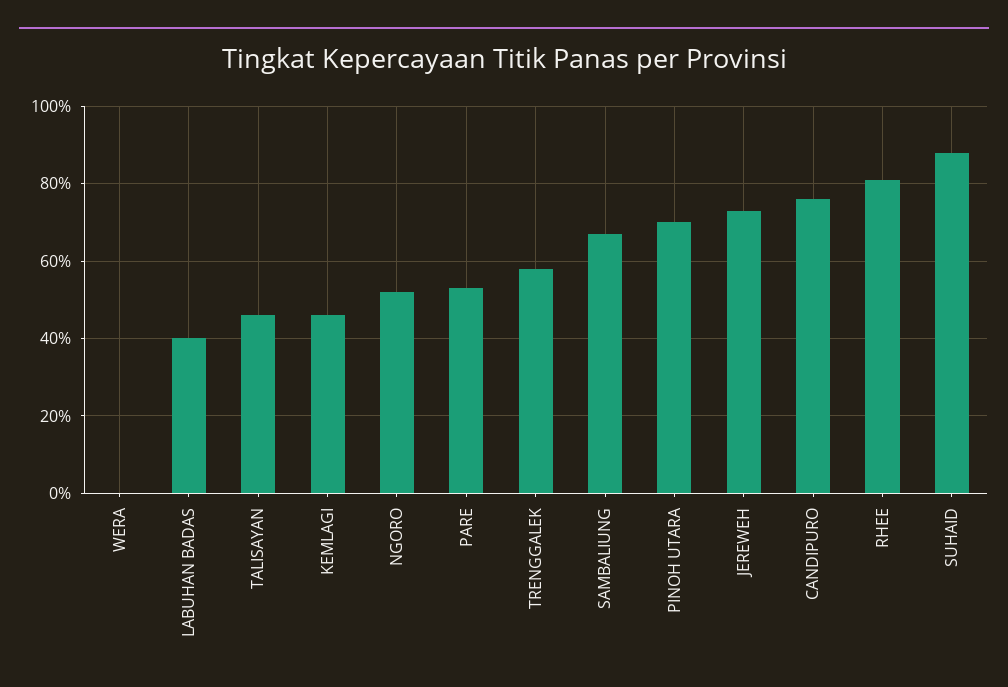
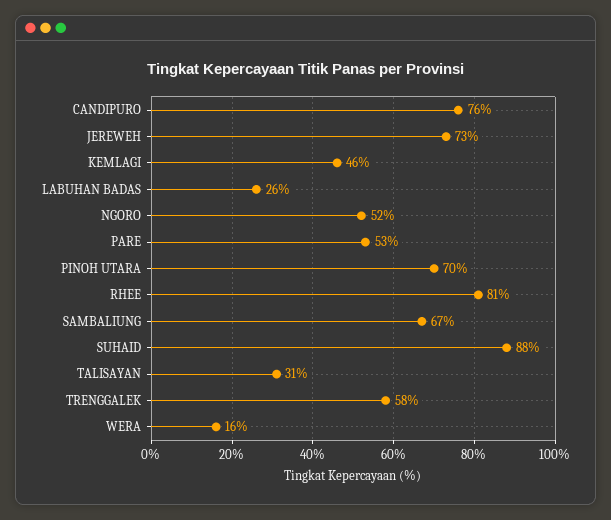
  {
-   "WERA": 0,
+   "WERA": 16,
-   "LABUHAN BADAS": 40,
+   "LABUHAN BADAS": 26,
-   "TALISAYAN": 45,
+   "TALISAYAN": 31,
    "KEMLAGI": 46,
    "NGORO": 52,
    "PARE": 53,
    "TRENGGALEK": 58,
    "SAMBALIUNG": 67,
    "PINOH UTARA": 70,
    "JEREWEH": 73,
    "CANDIPURO": 76,
    "RHEE": 81,
    "SUHAID": 88
  }

